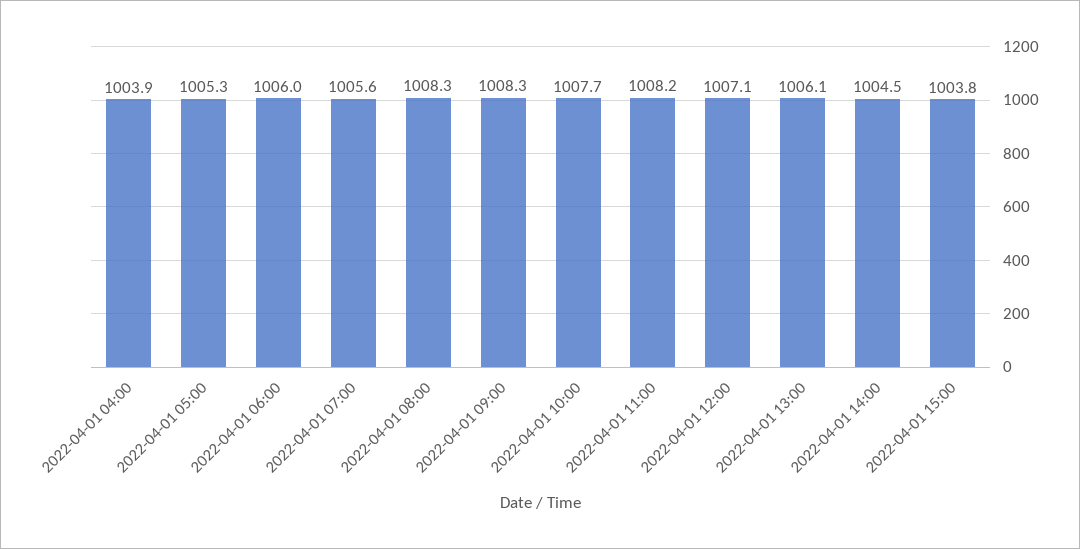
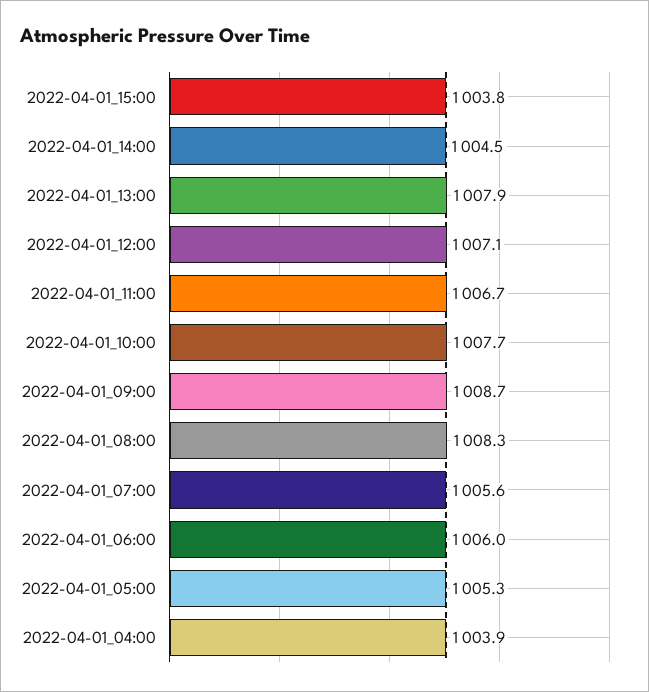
  {
    "2022-04-01 04:00": 1003.9,
    "2022-04-01 05:00": 1005.3,
    "2022-04-01 06:00": 1006,
    "2022-04-01 07:00": 1005.6,
    "2022-04-01 08:00": 1008.3,
-   "2022-04-01 09:00": 1008.3,
+   "2022-04-01 09:00": 1008.7,
    "2022-04-01 10:00": 1007.7,
-   "2022-04-01 11:00": 1008.2,
+   "2022-04-01 11:00": 1006.7,
    "2022-04-01 12:00": 1007.1,
-   "2022-04-01 13:00": 1006.1,
+   "2022-04-01 13:00": 1007.9,
    "2022-04-01 14:00": 1004.5,
    "2022-04-01 15:00": 1003.8
  }

